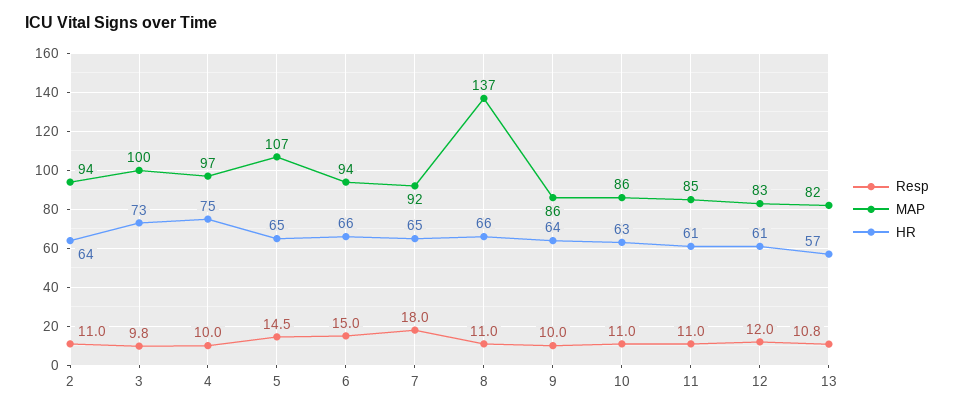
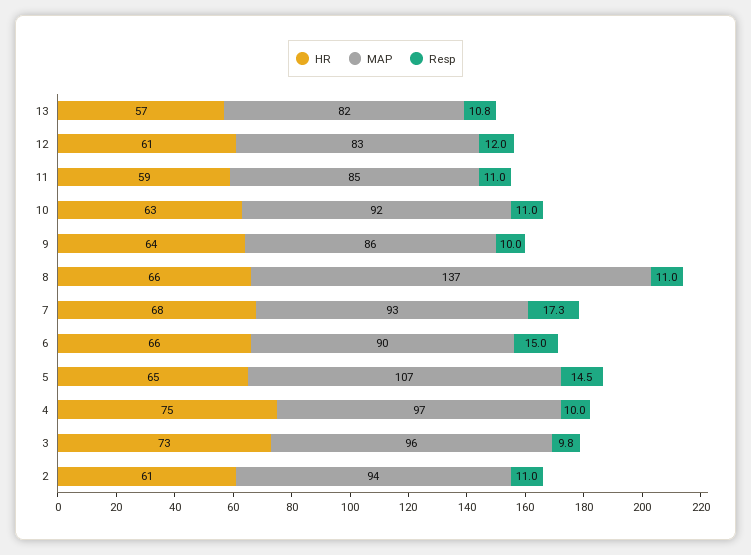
  {
    "Resp": {
      "2": 11,
      "3": 9.8,
      "4": 10,
      "5": 14.5,
      "6": 15,
-     "7": 18,
+     "7": 17.3,
      "8": 11,
      "9": 10,
      "10": 11,
      "11": 11,
      "12": 12,
      "13": 10.8
    },
    "MAP": {
      "2": 94,
-     "3": 100,
+     "3": 96,
      "4": 97,
      "5": 107,
-     "6": 94,
+     "6": 90,
-     "7": 92,
+     "7": 93,
      "8": 137,
      "9": 86,
-     "10": 86,
+     "10": 92,
      "11": 85,
      "12": 83,
      "13": 82
    },
    "HR": {
-     "2": 64,
+     "2": 61,
      "3": 73,
      "4": 75,
      "5": 65,
      "6": 66,
-     "7": 65,
+     "7": 68,
      "8": 66,
      "9": 64,
      "10": 63,
-     "11": 61,
+     "11": 59,
      "12": 61,
      "13": 57
    }
  }

